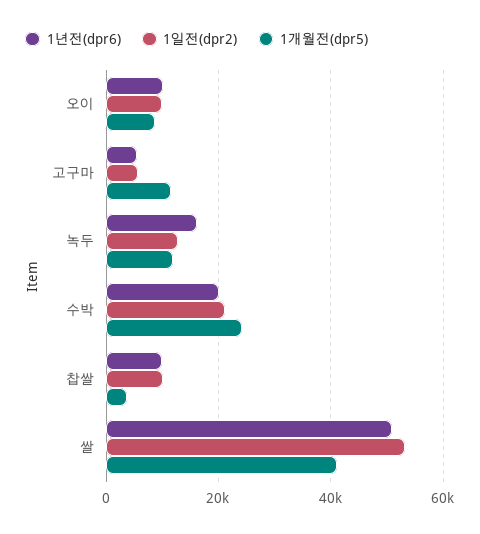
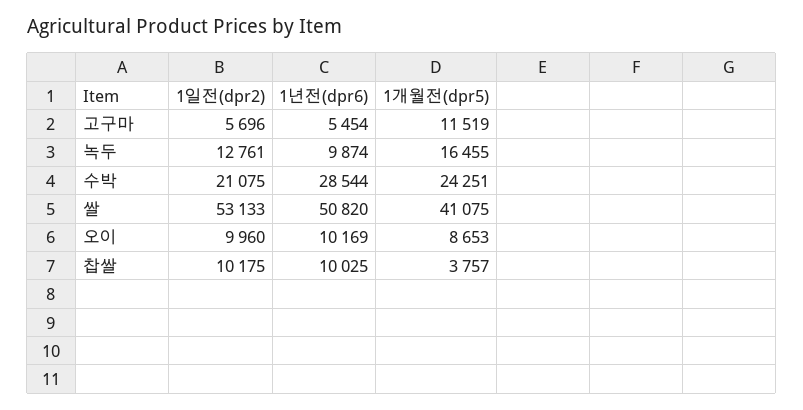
  {
    "1년전(dpr6)": {
      "오이": 10169,
      "고구마": 5454,
-     "녹두": 16000,
+     "녹두": 9874,
-     "수박": 20000,
+     "수박": 28544,
      "찹쌀": 10025,
      "쌀": 50820
    },
    "1일전(dpr2)": {
      "오이": 9960,
      "고구마": 5696,
      "녹두": 12761,
      "수박": 21075,
      "찹쌀": 10175,
      "쌀": 53133
    },
    "1개월전(dpr5)": {
      "오이": 8653,
      "고구마": 11519,
-     "녹두": 12000,
+     "녹두": 16455,
      "수박": 24251,
      "찹쌀": 3757,
      "쌀": 41075
    }
  }

